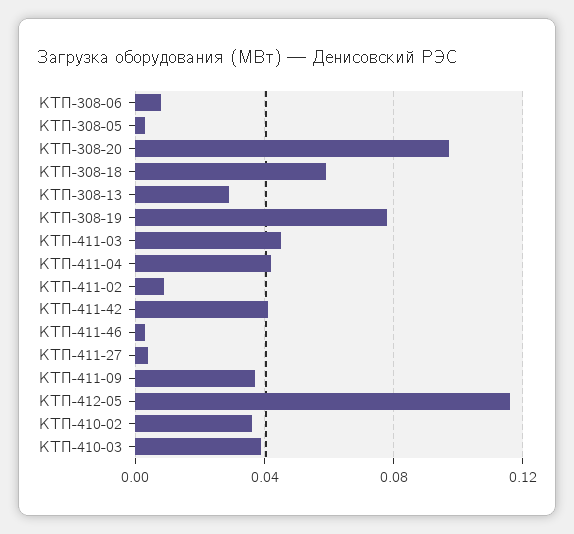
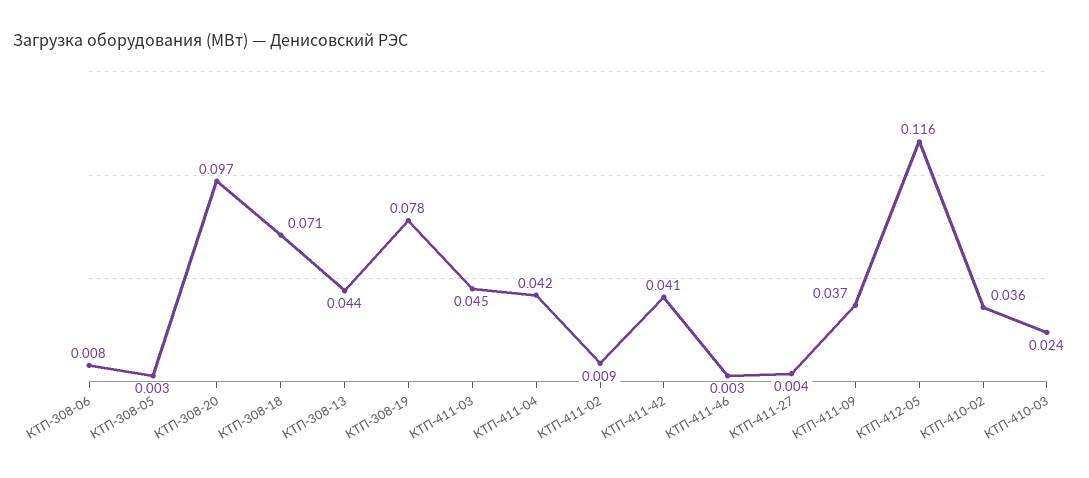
  {
    "КТП-308-06": 0.008,
    "КТП-308-05": 0.003,
    "КТП-308-20": 0.097,
-   "КТП-308-18": 0.06,
+   "КТП-308-18": 0.071,
-   "КТП-308-13": 0.03,
+   "КТП-308-13": 0.044,
    "КТП-308-19": 0.078,
    "КТП-411-03": 0.045,
    "КТП-411-04": 0.042,
    "КТП-411-02": 0.009,
    "КТП-411-42": 0.041,
    "КТП-411-46": 0.003,
    "КТП-411-27": 0.004,
    "КТП-411-09": 0.037,
    "КТП-412-05": 0.116,
    "КТП-410-02": 0.036,
-   "КТП-410-03": 0.04
+   "КТП-410-03": 0.024
  }

